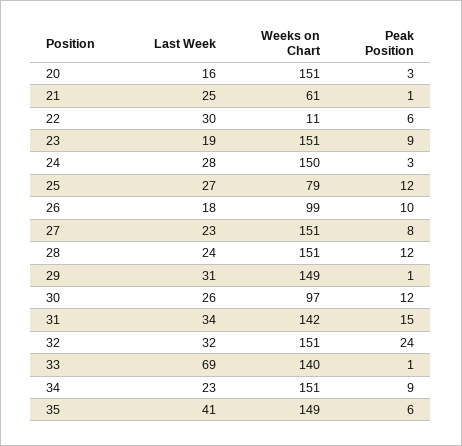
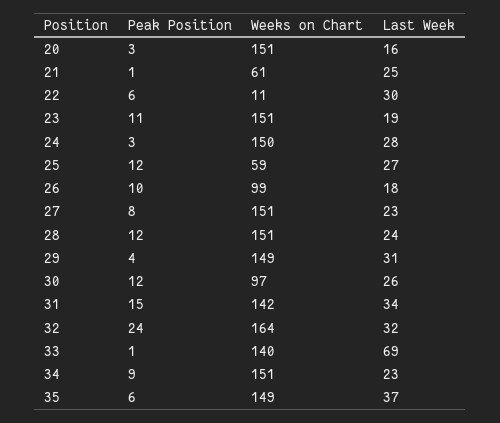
  {
    "Last Week": {
      "20": 16,
      "21": 25,
      "22": 30,
      "23": 19,
      "24": 28,
      "25": 27,
      "26": 18,
      "27": 23,
      "28": 24,
      "29": 31,
      "30": 26,
      "31": 34,
      "32": 32,
      "33": 69,
      "34": 23,
-     "35": 41
+     "35": 37
    },
    "Weeks on Chart": {
      "20": 151,
      "21": 61,
      "22": 11,
      "23": 151,
      "24": 150,
-     "25": 79,
+     "25": 59,
      "26": 99,
      "27": 151,
      "28": 151,
      "29": 149,
      "30": 97,
      "31": 142,
-     "32": 151,
+     "32": 164,
      "33": 140,
      "34": 151,
      "35": 149
    },
    "Peak Position": {
      "20": 3,
      "21": 1,
      "22": 6,
-     "23": 9,
+     "23": 11,
      "24": 3,
      "25": 12,
      "26": 10,
      "27": 8,
      "28": 12,
-     "29": 1,
+     "29": 4,
      "30": 12,
      "31": 15,
      "32": 24,
      "33": 1,
      "34": 9,
      "35": 6
    }
  }

